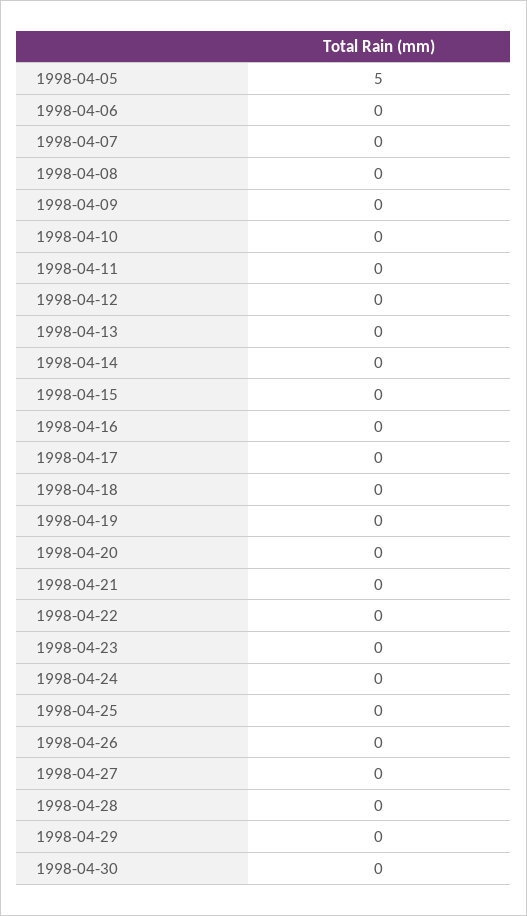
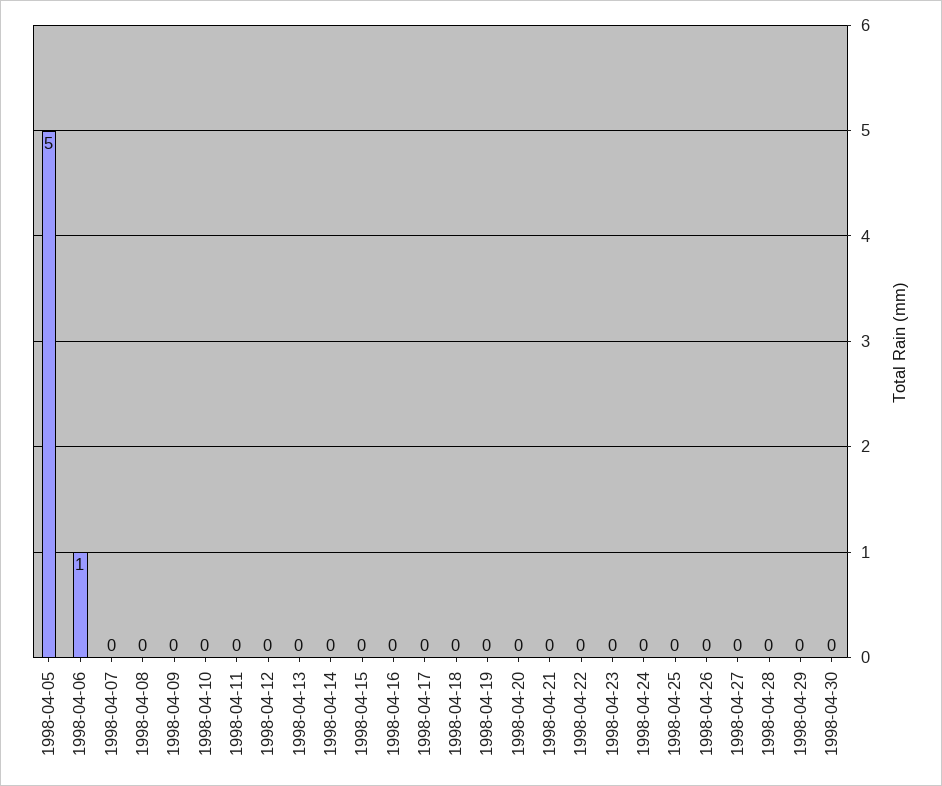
  {
    "1998-04-05": 5,
-   "1998-04-06": 0,
+   "1998-04-06": 1,
    "1998-04-07": 0,
    "1998-04-08": 0,
    "1998-04-09": 0,
    "1998-04-10": 0,
    "1998-04-11": 0,
    "1998-04-12": 0,
    "1998-04-13": 0,
    "1998-04-14": 0,
    "1998-04-15": 0,
    "1998-04-16": 0,
    "1998-04-17": 0,
    "1998-04-18": 0,
    "1998-04-19": 0,
    "1998-04-20": 0,
    "1998-04-21": 0,
    "1998-04-22": 0,
    "1998-04-23": 0,
    "1998-04-24": 0,
    "1998-04-25": 0,
    "1998-04-26": 0,
    "1998-04-27": 0,
    "1998-04-28": 0,
    "1998-04-29": 0,
    "1998-04-30": 0
  }

